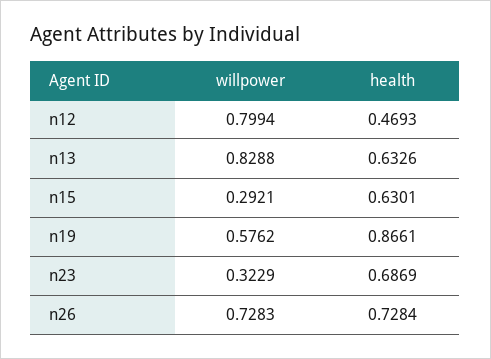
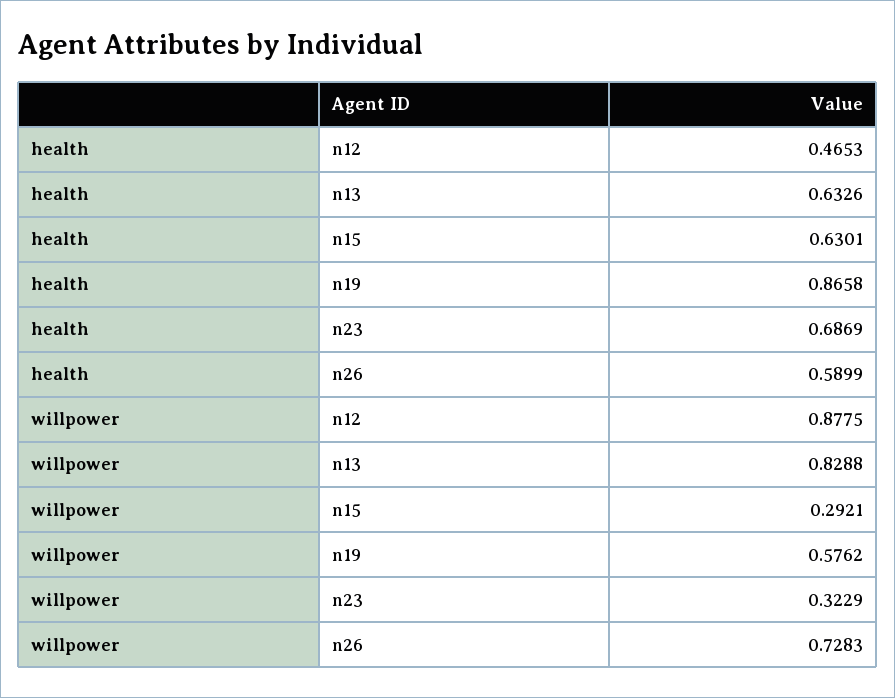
  {
    "willpower": {
-     "n12": 0.7994,
+     "n12": 0.8775,
      "n13": 0.8288,
      "n15": 0.2921,
      "n19": 0.5762,
      "n23": 0.3229,
      "n26": 0.7283
    },
    "health": {
-     "n12": 0.4693,
+     "n12": 0.4653,
      "n13": 0.6326,
      "n15": 0.6301,
-     "n19": 0.8661,
+     "n19": 0.8658,
      "n23": 0.6869,
-     "n26": 0.7284
+     "n26": 0.5899
    }
  }

